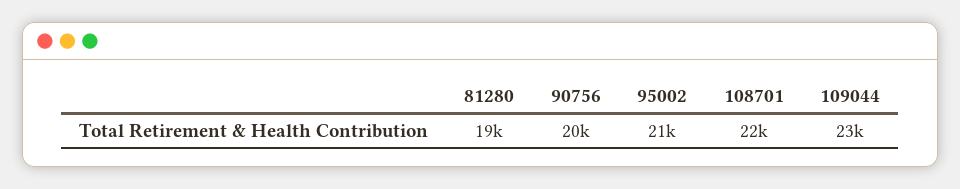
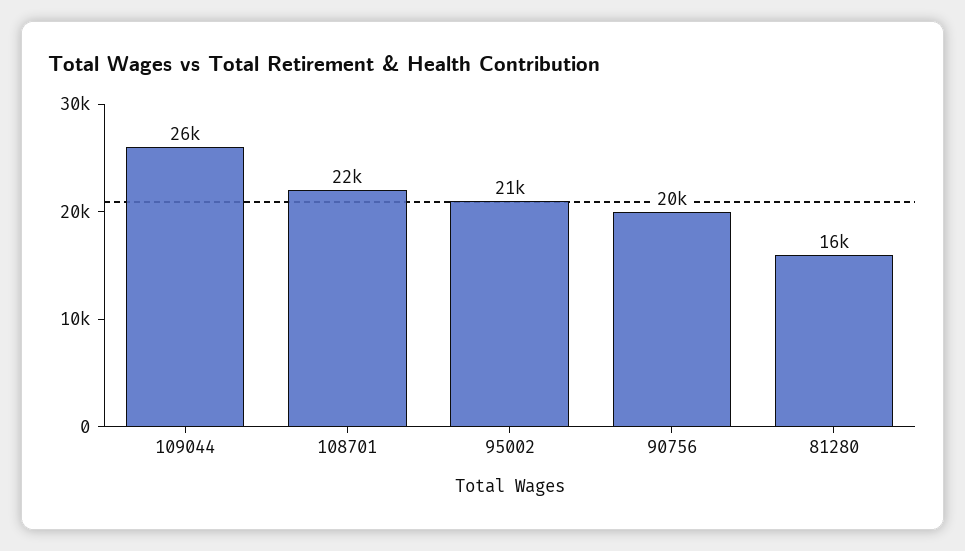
  {
-   "81280": 19000,
+   "81280": 16000,
    "90756": 20000,
    "95002": 21000,
    "108701": 22000,
-   "109044": 23000
+   "109044": 26000
  }

